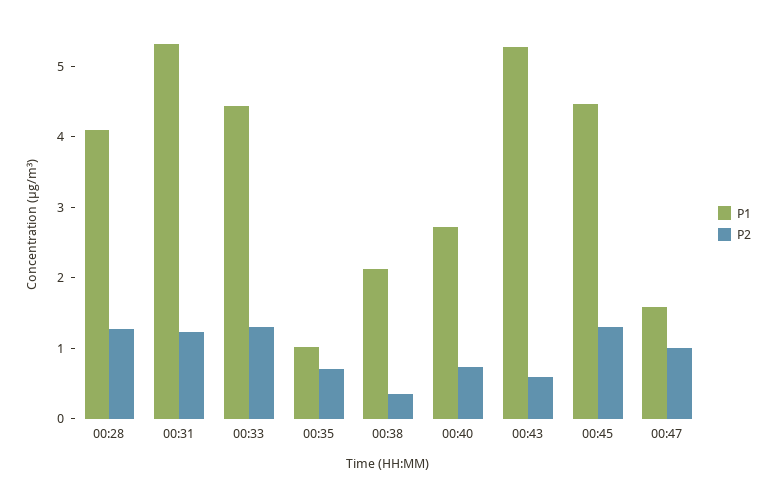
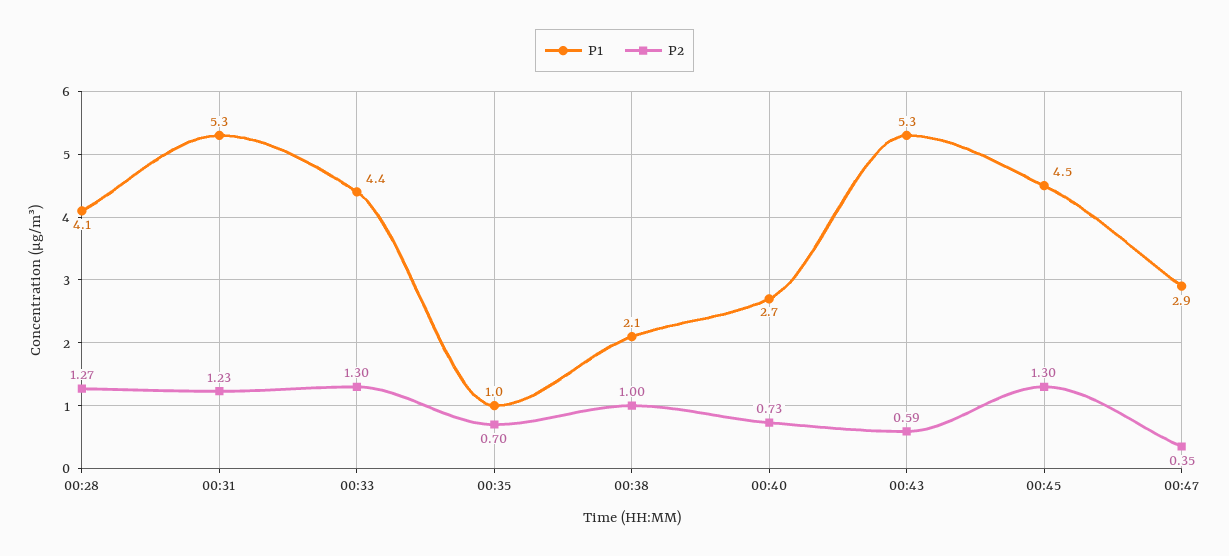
  {
    "P1": {
      "00:28": 4.1,
      "00:31": 5.3,
      "00:33": 4.4,
      "00:35": 1,
      "00:38": 2.1,
      "00:40": 2.7,
      "00:43": 5.3,
      "00:45": 4.5,
-     "00:47": 1.6
+     "00:47": 2.9
    },
    "P2": {
      "00:28": 1.27,
      "00:31": 1.23,
      "00:33": 1.3,
      "00:35": 0.7,
-     "00:38": 0.4,
+     "00:38": 1,
      "00:40": 0.73,
      "00:43": 0.59,
      "00:45": 1.3,
-     "00:47": 1
+     "00:47": 0.35
    }
  }

